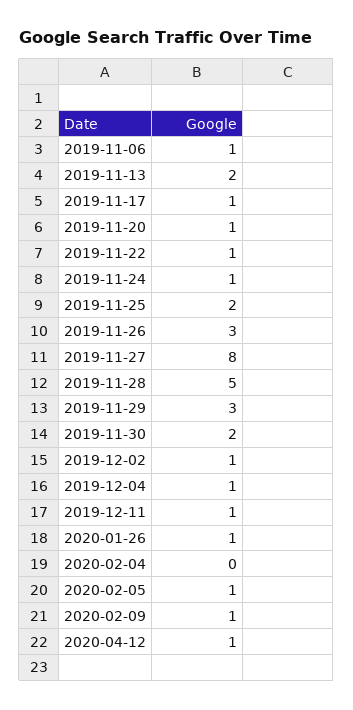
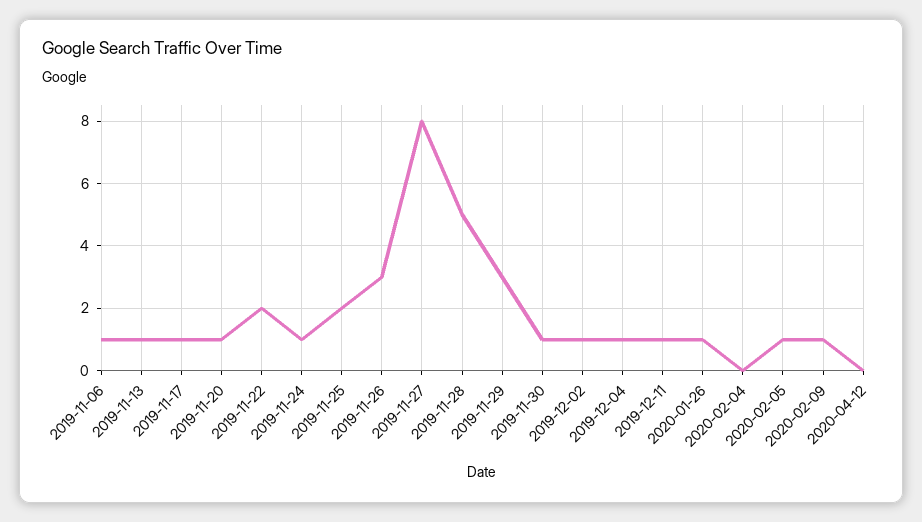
  {
    "2019-11-06": 1,
-   "2019-11-13": 2,
+   "2019-11-13": 1,
    "2019-11-17": 1,
    "2019-11-20": 1,
-   "2019-11-22": 1,
+   "2019-11-22": 2,
    "2019-11-24": 1,
    "2019-11-25": 2,
    "2019-11-26": 3,
    "2019-11-27": 8,
    "2019-11-28": 5,
    "2019-11-29": 3,
-   "2019-11-30": 2,
+   "2019-11-30": 1,
    "2019-12-02": 1,
    "2019-12-04": 1,
    "2019-12-11": 1,
    "2020-01-26": 1,
    "2020-02-04": 0,
    "2020-02-05": 1,
    "2020-02-09": 1,
-   "2020-04-12": 1
+   "2020-04-12": 0
  }

